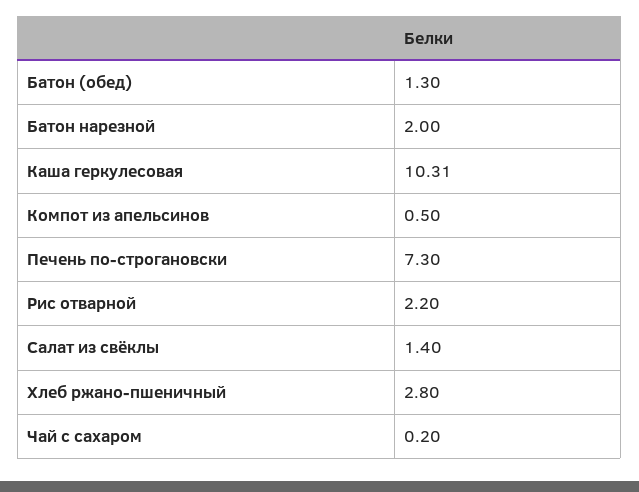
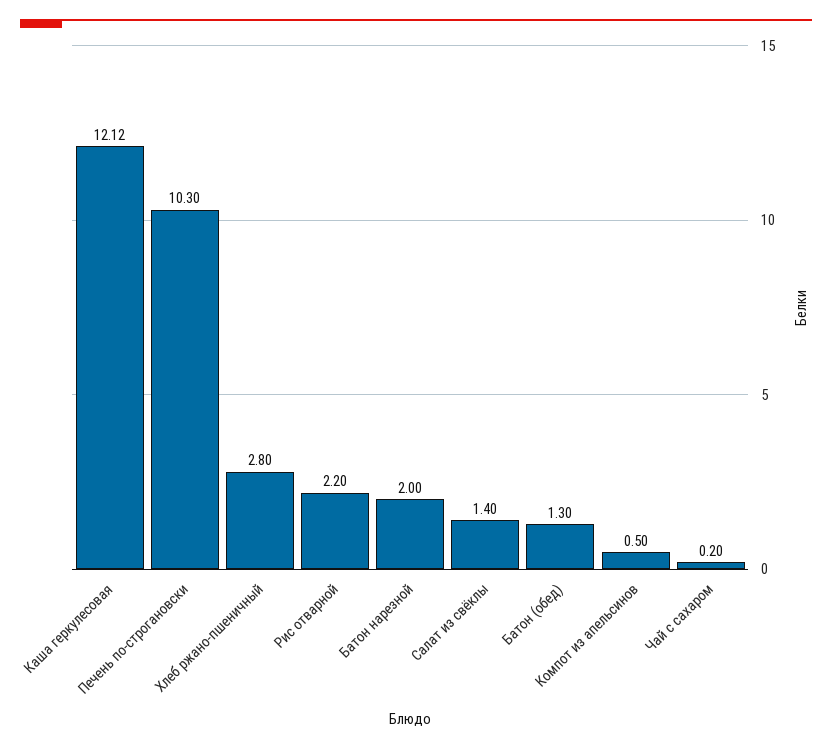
  {
    "Батон (обед)": 1.3,
    "Батон нарезной": 2,
-   "Каша геркулесовая": 10.31,
+   "Каша геркулесовая": 12.12,
    "Компот из апельсинов": 0.5,
-   "Печень по-строгановски": 7.3,
+   "Печень по-строгановски": 10.3,
    "Рис отварной": 2.2,
    "Салат из свёклы": 1.4,
    "Хлеб ржано-пшеничный": 2.8,
    "Чай с сахаром": 0.2
  }

